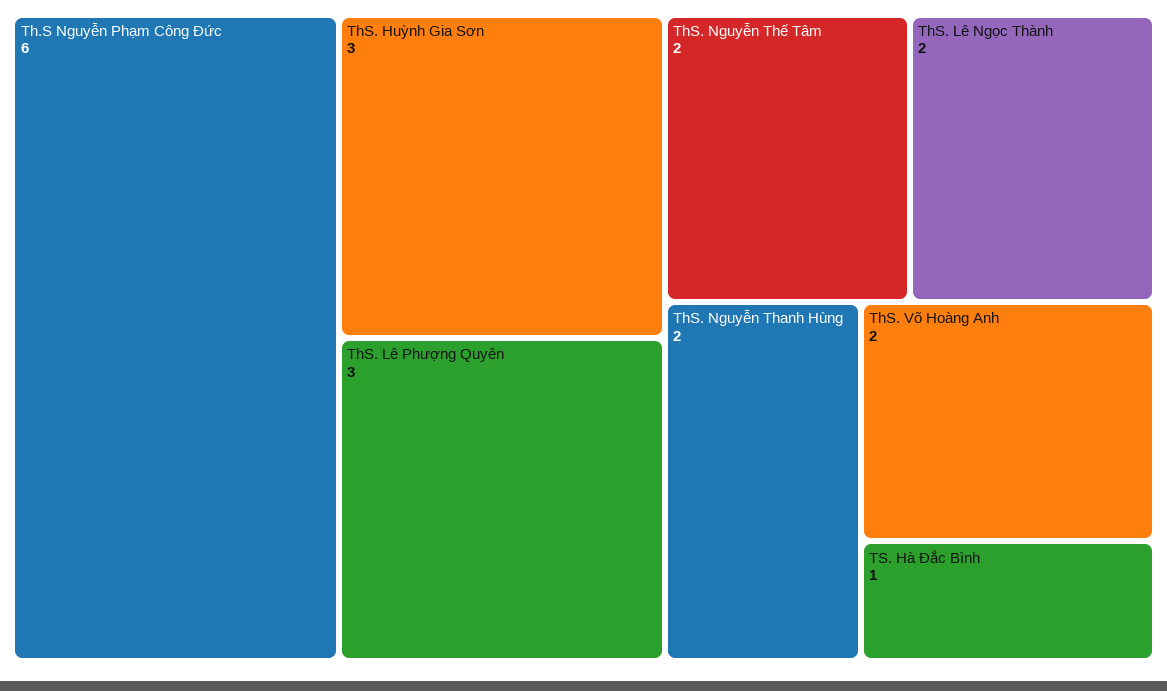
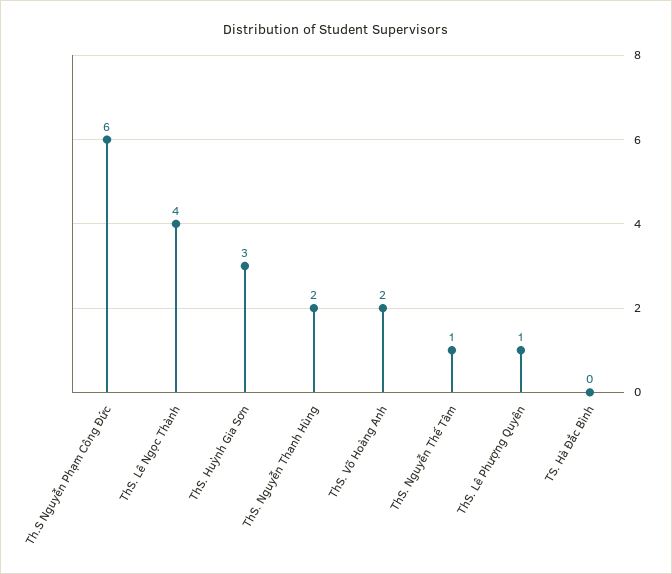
  {
    "Th.S Nguyễn Phạm Công Đức": 6,
    "ThS. Huỳnh Gia Sơn": 3,
-   "ThS. Lê Phượng Quyên": 3,
+   "ThS. Lê Phượng Quyên": 1,
-   "ThS. Nguyễn Thế Tâm": 2,
+   "ThS. Nguyễn Thế Tâm": 1,
-   "ThS. Lê Ngọc Thành": 2,
+   "ThS. Lê Ngọc Thành": 4,
    "ThS. Nguyễn Thanh Hùng": 2,
    "ThS. Võ Hoàng Anh": 2,
-   "TS. Hà Đắc Bình": 1
+   "TS. Hà Đắc Bình": 0
  }

